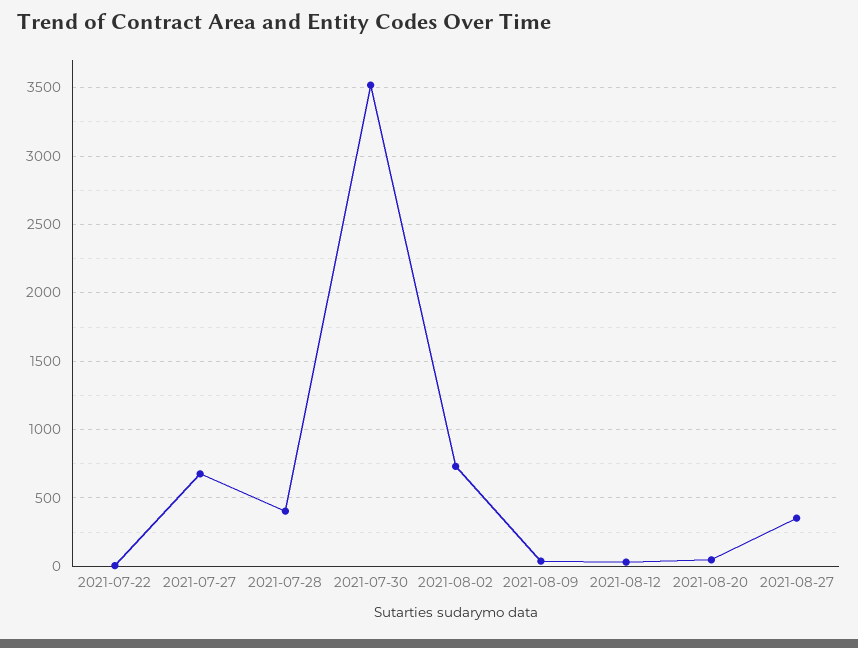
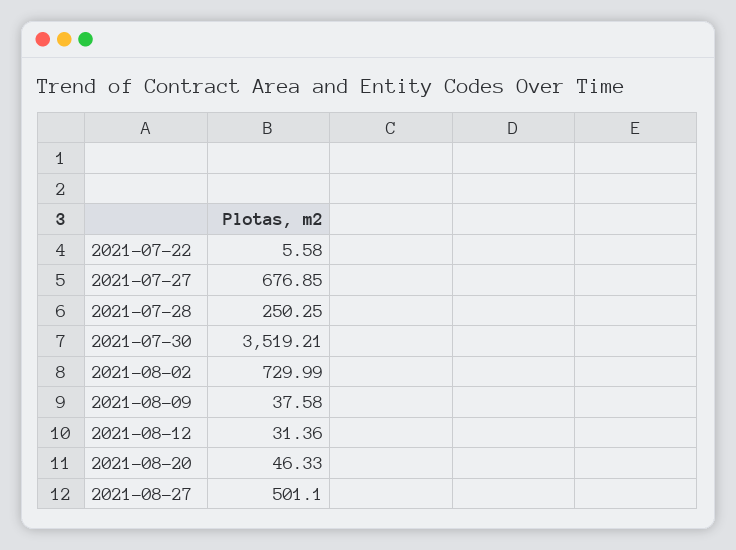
  {
    "2021-07-22": 5.58,
    "2021-07-27": 676.85,
-   "2021-07-28": 400,
+   "2021-07-28": 250.25,
    "2021-07-30": 3519.21,
    "2021-08-02": 729.99,
    "2021-08-09": 37.58,
    "2021-08-12": 31.36,
    "2021-08-20": 46.33,
-   "2021-08-27": 350
+   "2021-08-27": 501.1
  }

